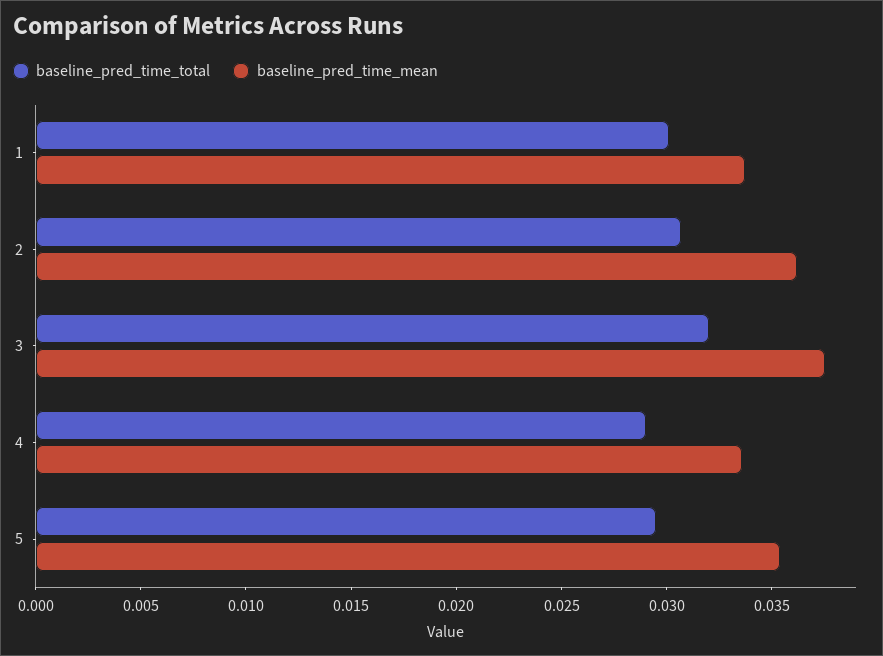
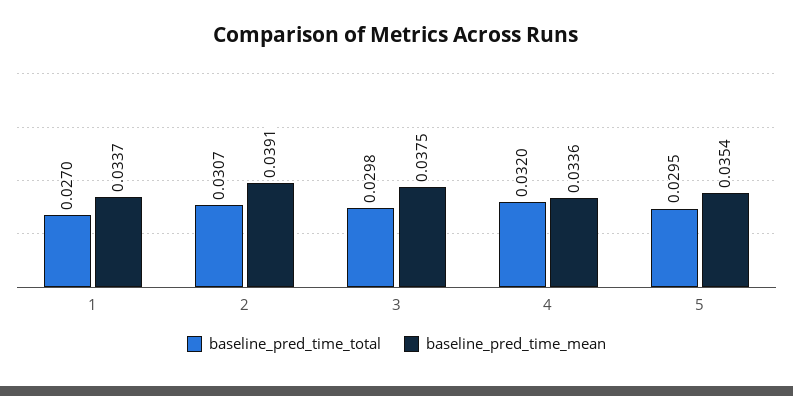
  {
    "baseline_pred_time_total": {
-     "1": 0.03,
+     "1": 0.027,
      "2": 0.0307,
-     "3": 0.032,
+     "3": 0.0298,
-     "4": 0.029,
+     "4": 0.032,
      "5": 0.0295
    },
    "baseline_pred_time_mean": {
      "1": 0.0337,
-     "2": 0.036,
+     "2": 0.0391,
      "3": 0.0375,
      "4": 0.0336,
      "5": 0.0354
    }
  }

